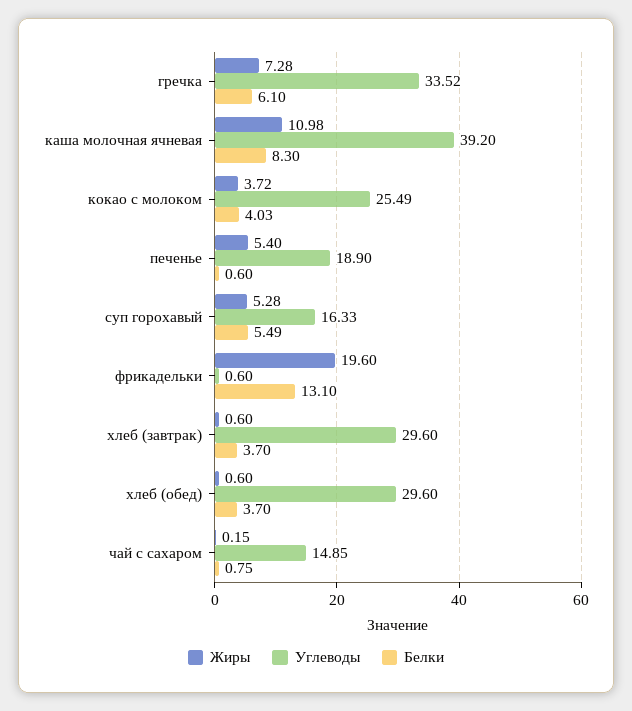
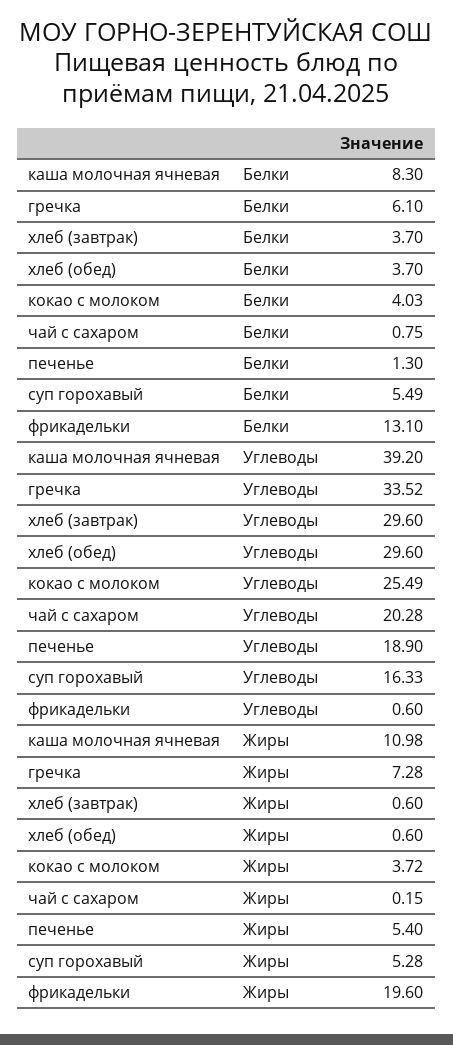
  {
    "Жиры": {
      "гречка": 7.28,
      "каша молочная ячневая": 10.98,
      "кокао с молоком": 3.72,
      "печенье": 5.4,
      "суп горохавый": 5.28,
      "фрикадельки": 19.6,
      "хлеб (завтрак)": 0.6,
      "хлеб (обед)": 0.6,
      "чай с сахаром": 0.15
    },
    "Углеводы": {
      "гречка": 33.52,
      "каша молочная ячневая": 39.2,
      "кокао с молоком": 25.49,
      "печенье": 18.9,
      "суп горохавый": 16.33,
      "фрикадельки": 0.6,
      "хлеб (завтрак)": 29.6,
      "хлеб (обед)": 29.6,
-     "чай с сахаром": 14.85
+     "чай с сахаром": 20.28
    },
    "Белки": {
      "гречка": 6.1,
      "каша молочная ячневая": 8.3,
      "кокао с молоком": 4.03,
-     "печенье": 0.6,
+     "печенье": 1.3,
      "суп горохавый": 5.49,
      "фрикадельки": 13.1,
      "хлеб (завтрак)": 3.7,
      "хлеб (обед)": 3.7,
      "чай с сахаром": 0.75
    }
  }

